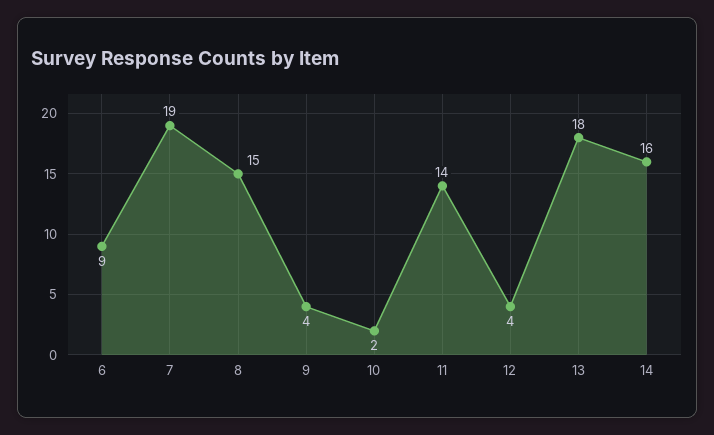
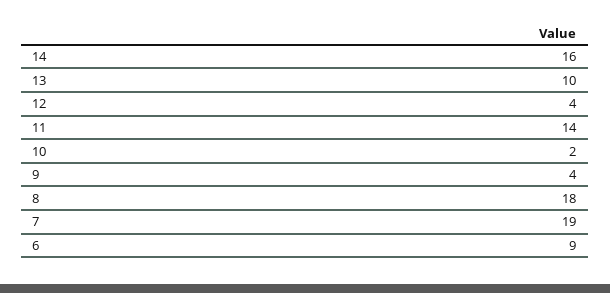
  {
    "6": 9,
    "7": 19,
-   "8": 15,
+   "8": 18,
    "9": 4,
    "10": 2,
    "11": 14,
    "12": 4,
-   "13": 18,
+   "13": 10,
    "14": 16
  }

